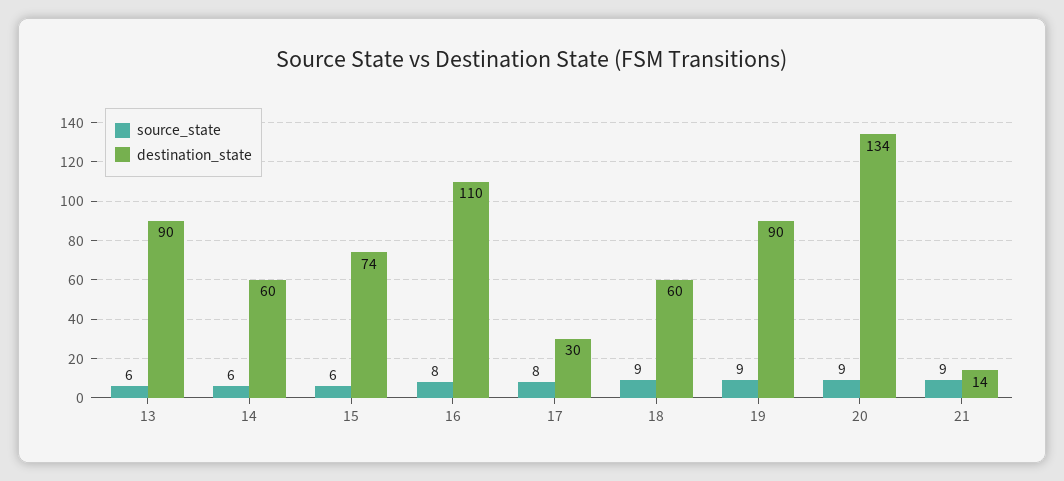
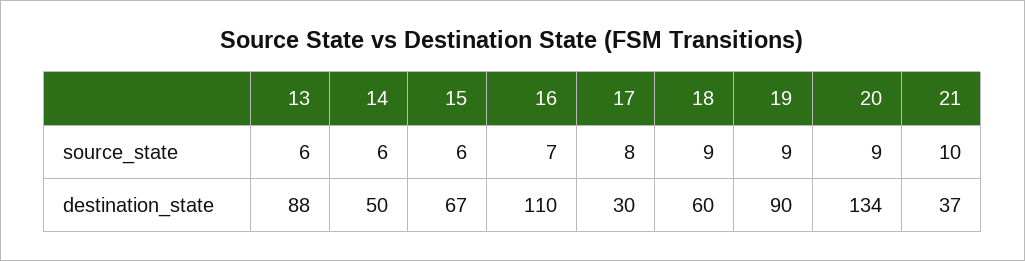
  {
    "source_state": {
      "13": 6,
      "14": 6,
      "15": 6,
-     "16": 8,
+     "16": 7,
      "17": 8,
      "18": 9,
      "19": 9,
      "20": 9,
-     "21": 9
+     "21": 10
    },
    "destination_state": {
-     "13": 90,
+     "13": 88,
-     "14": 60,
+     "14": 50,
-     "15": 74,
+     "15": 67,
      "16": 110,
      "17": 30,
      "18": 60,
      "19": 90,
      "20": 134,
-     "21": 14
+     "21": 37
    }
  }

